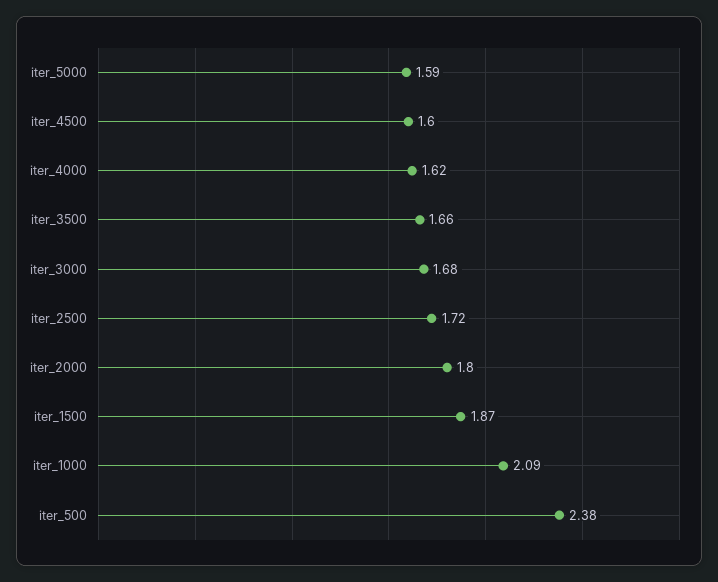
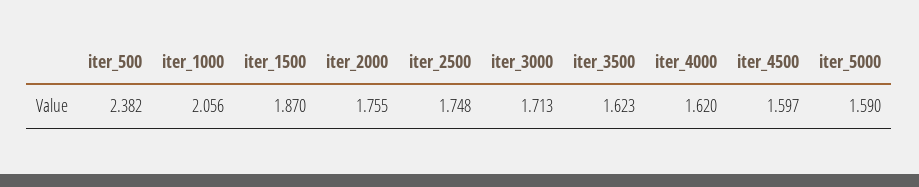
  {
    "iter_5000": 1.59,
    "iter_4500": 1.597,
    "iter_4000": 1.62,
-   "iter_3500": 1.66,
+   "iter_3500": 1.623,
-   "iter_3000": 1.68,
+   "iter_3000": 1.713,
-   "iter_2500": 1.72,
+   "iter_2500": 1.748,
-   "iter_2000": 1.8,
+   "iter_2000": 1.755,
    "iter_1500": 1.87,
-   "iter_1000": 2.09,
+   "iter_1000": 2.056,
    "iter_500": 2.382
  }

